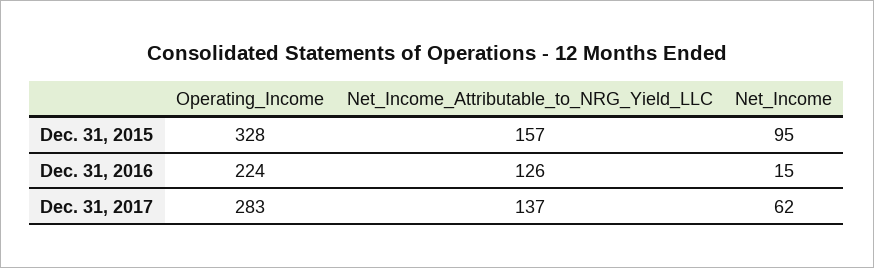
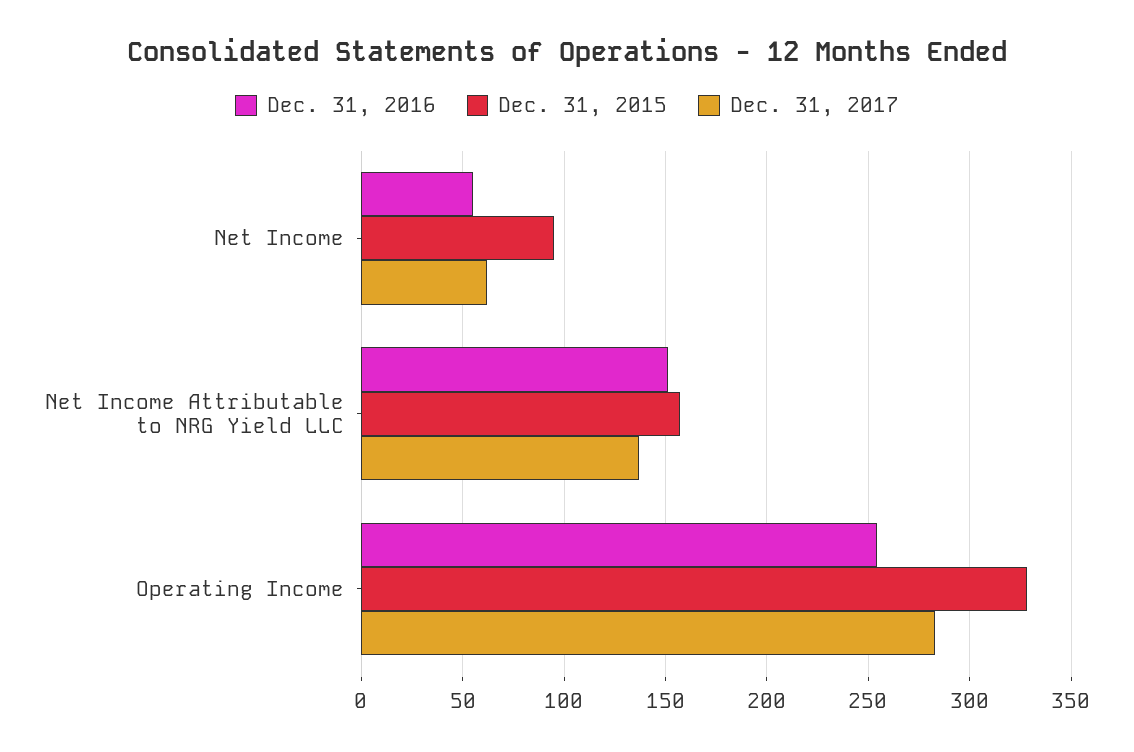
  {
    "Dec. 31, 2015": {
      "Operating_Income": 328,
      "Net_Income_Attributable_to_NRG_Yield_LLC": 157,
      "Net_Income": 95
    },
    "Dec. 31, 2016": {
-     "Operating_Income": 224,
+     "Operating_Income": 255,
-     "Net_Income_Attributable_to_NRG_Yield_LLC": 126,
+     "Net_Income_Attributable_to_NRG_Yield_LLC": 150,
-     "Net_Income": 15
+     "Net_Income": 55
    },
    "Dec. 31, 2017": {
      "Operating_Income": 283,
      "Net_Income_Attributable_to_NRG_Yield_LLC": 137,
      "Net_Income": 62
    }
  }

